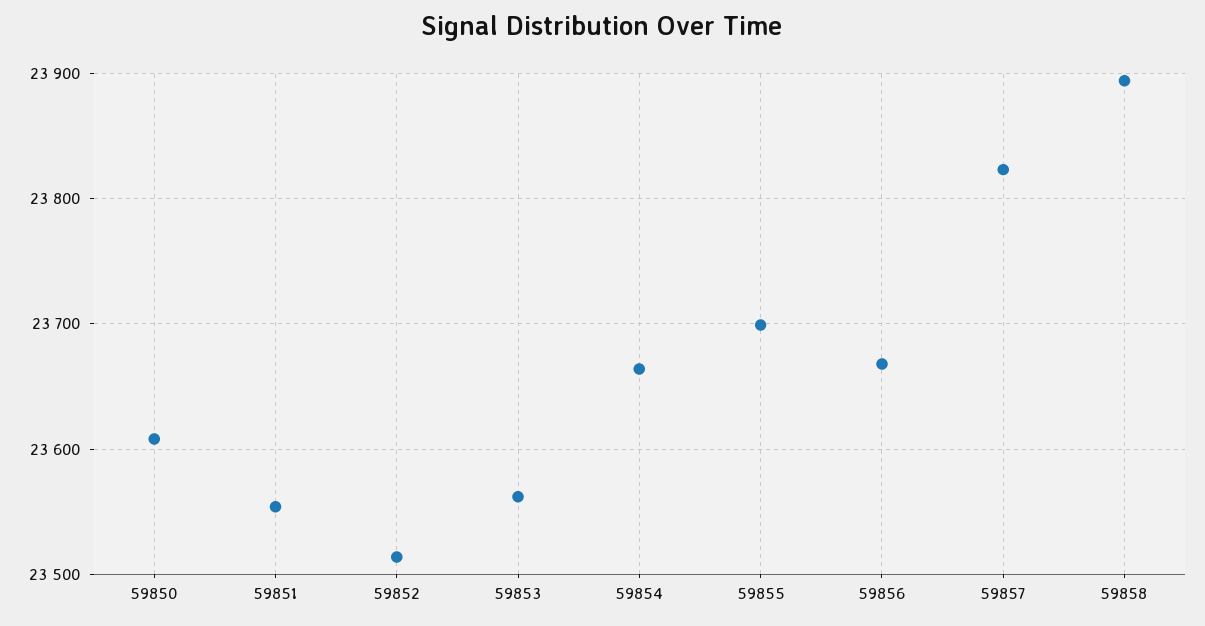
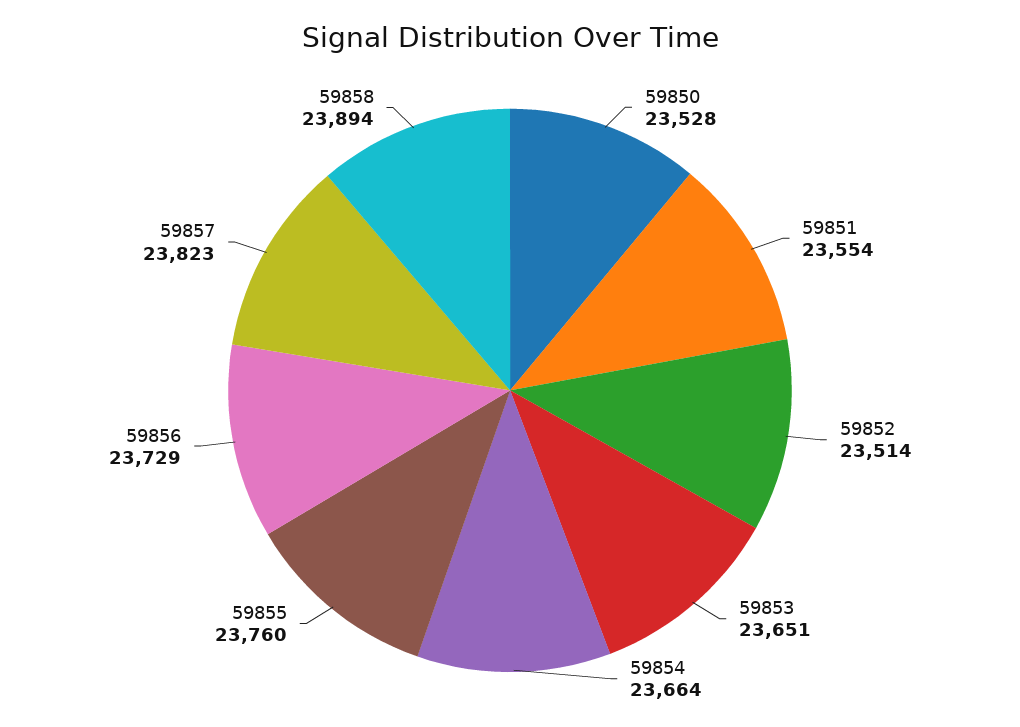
  {
-   "59850": 23610,
+   "59850": 23528,
    "59851": 23554,
    "59852": 23514,
-   "59853": 23560,
+   "59853": 23651,
    "59854": 23664,
-   "59855": 23700,
+   "59855": 23760,
-   "59856": 23670,
+   "59856": 23729,
    "59857": 23823,
    "59858": 23894
  }

